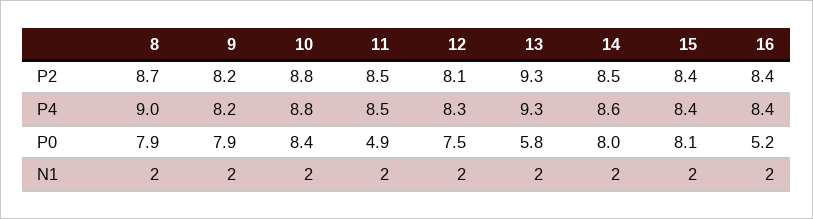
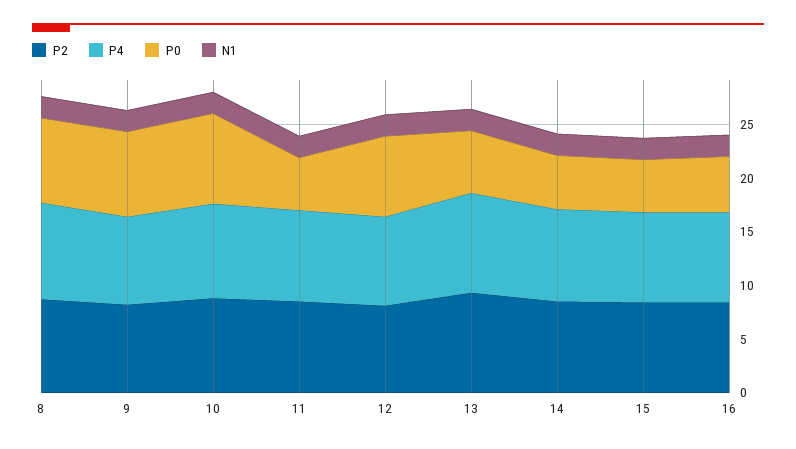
  {
    "P2": {
      "8": 8.7,
      "9": 8.2,
      "10": 8.8,
      "11": 8.5,
      "12": 8.1,
      "13": 9.3,
      "14": 8.5,
      "15": 8.4,
      "16": 8.4
    },
    "P4": {
      "8": 9,
      "9": 8.2,
      "10": 8.8,
      "11": 8.5,
      "12": 8.3,
      "13": 9.3,
      "14": 8.6,
      "15": 8.4,
      "16": 8.4
    },
    "P0": {
      "8": 7.9,
      "9": 7.9,
      "10": 8.4,
      "11": 4.9,
      "12": 7.5,
      "13": 5.8,
-     "14": 8,
+     "14": 5,
-     "15": 8.1,
+     "15": 5,
      "16": 5.2
    },
    "N1": {
      "8": 2,
      "9": 2,
      "10": 2,
      "11": 2,
      "12": 2,
      "13": 2,
      "14": 2,
      "15": 2,
      "16": 2
    }
  }

